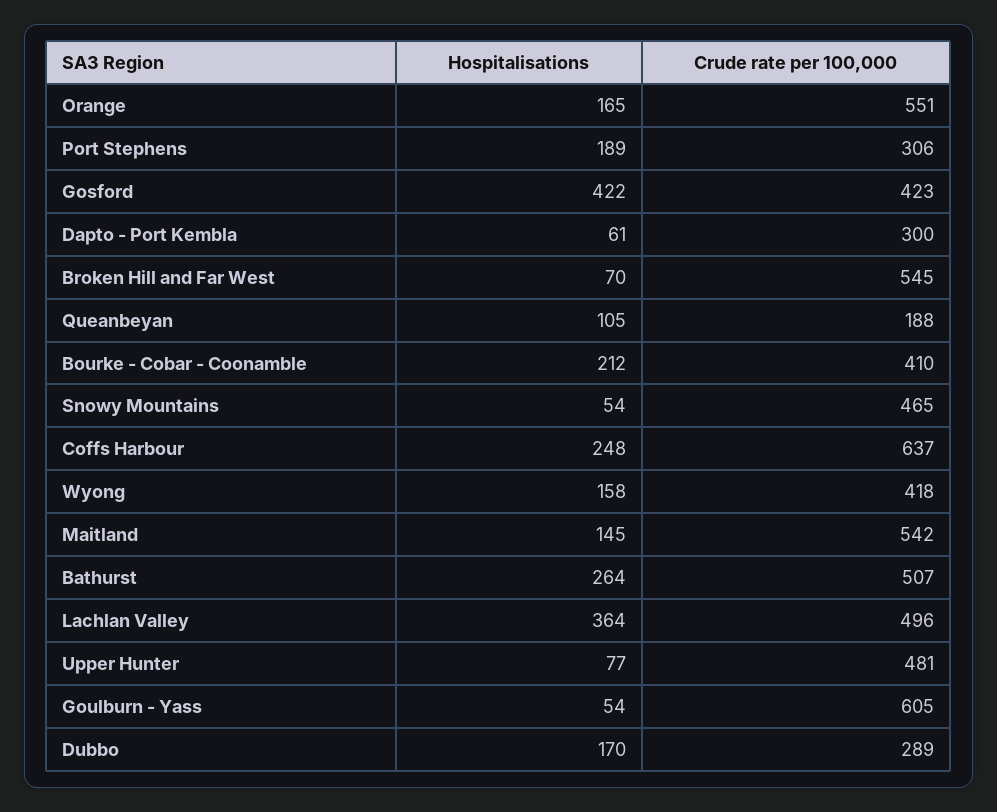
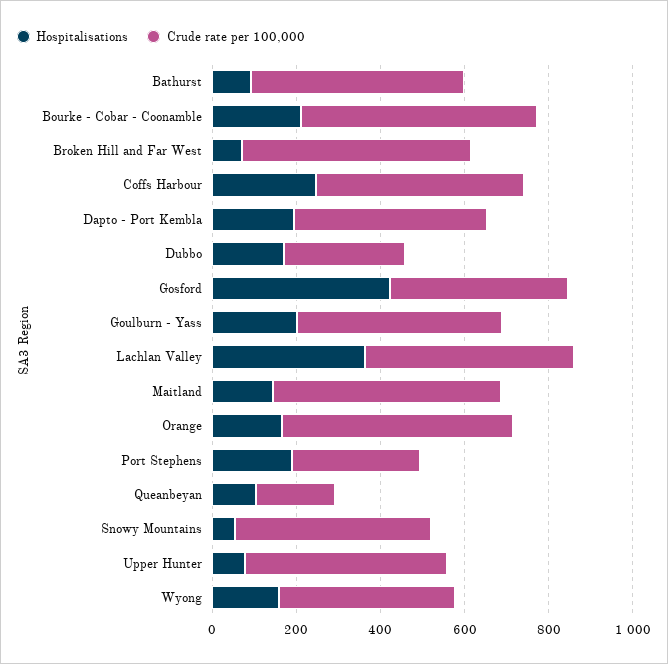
  {
    "Hospitalisations": {
      "Orange": 165,
      "Port Stephens": 189,
      "Gosford": 422,
-     "Dapto - Port Kembla": 61,
+     "Dapto - Port Kembla": 200,
      "Broken Hill and Far West": 70,
      "Queanbeyan": 105,
      "Bourke - Cobar - Coonamble": 212,
      "Snowy Mountains": 54,
      "Coffs Harbour": 248,
      "Wyong": 158,
      "Maitland": 145,
-     "Bathurst": 264,
+     "Bathurst": 100,
      "Lachlan Valley": 364,
      "Upper Hunter": 77,
-     "Goulburn - Yass": 54,
+     "Goulburn - Yass": 200,
      "Dubbo": 170
    },
    "Crude rate per 100,000": {
      "Orange": 551,
      "Port Stephens": 306,
      "Gosford": 423,
-     "Dapto - Port Kembla": 300,
+     "Dapto - Port Kembla": 450,
      "Broken Hill and Far West": 545,
      "Queanbeyan": 188,
-     "Bourke - Cobar - Coonamble": 410,
+     "Bourke - Cobar - Coonamble": 550,
      "Snowy Mountains": 465,
-     "Coffs Harbour": 637,
+     "Coffs Harbour": 500,
      "Wyong": 418,
      "Maitland": 542,
      "Bathurst": 507,
      "Lachlan Valley": 496,
      "Upper Hunter": 481,
-     "Goulburn - Yass": 605,
+     "Goulburn - Yass": 500,
      "Dubbo": 289
    }
  }

